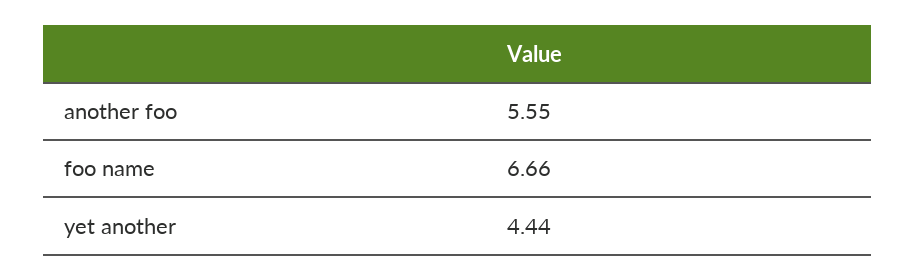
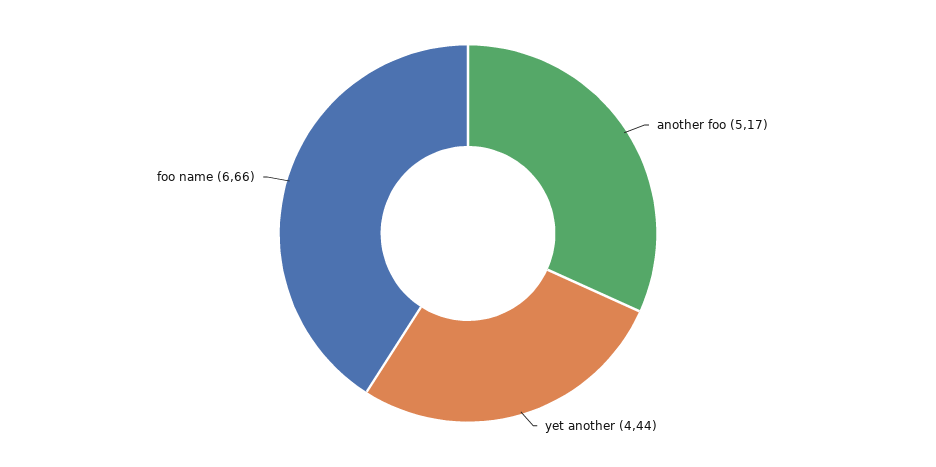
  {
-   "another foo": 5.55,
+   "another foo": 5.17,
    "foo name": 6.66,
    "yet another": 4.44
  }

